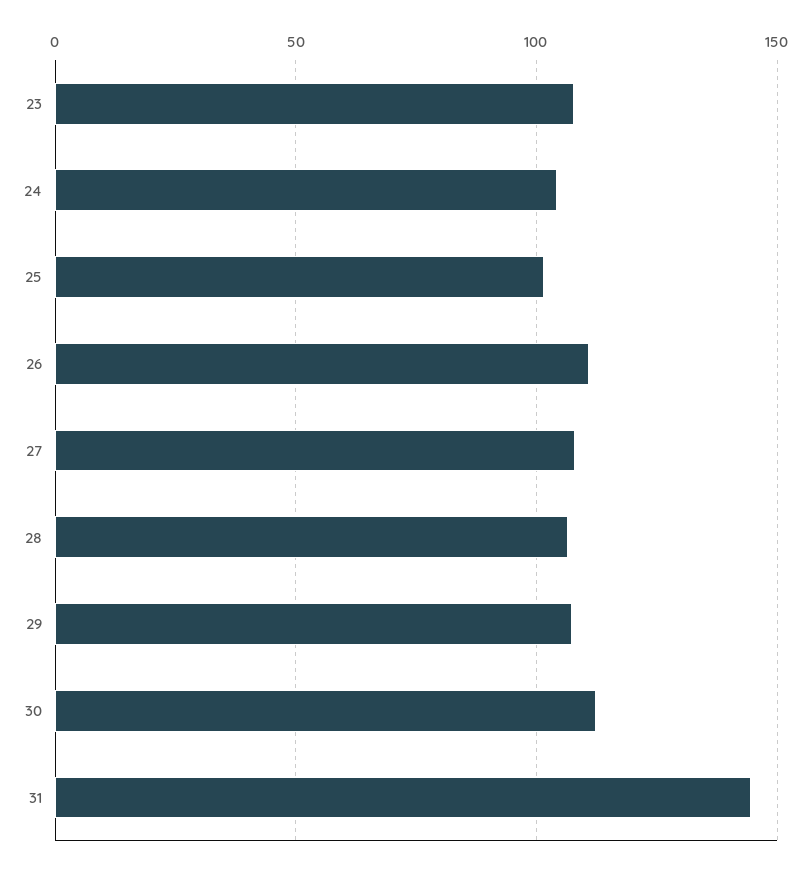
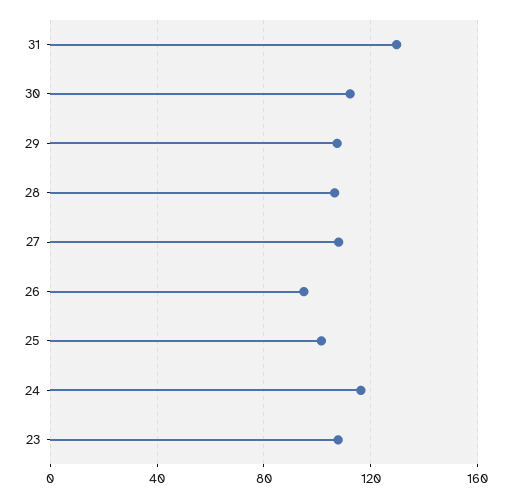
  {
    "23": 110,
-   "24": 105,
+   "24": 115,
    "25": 100,
-   "26": 110,
+   "26": 95,
    "27": 110,
    "28": 105,
    "29": 105,
    "30": 110,
-   "31": 145
+   "31": 130
  }

